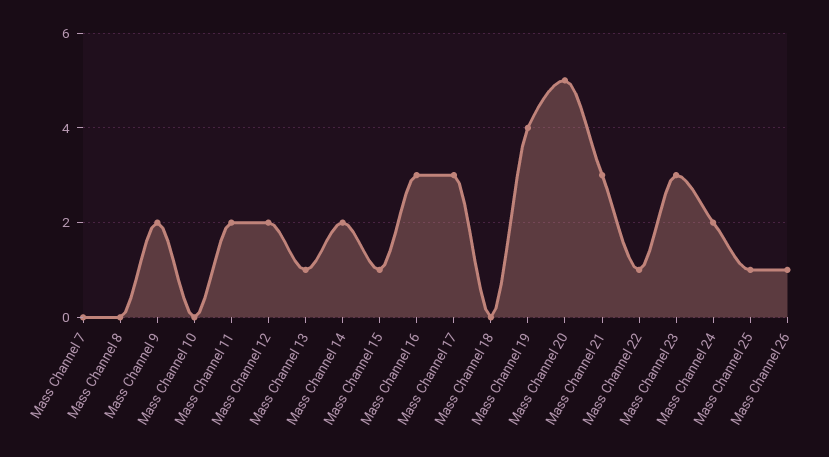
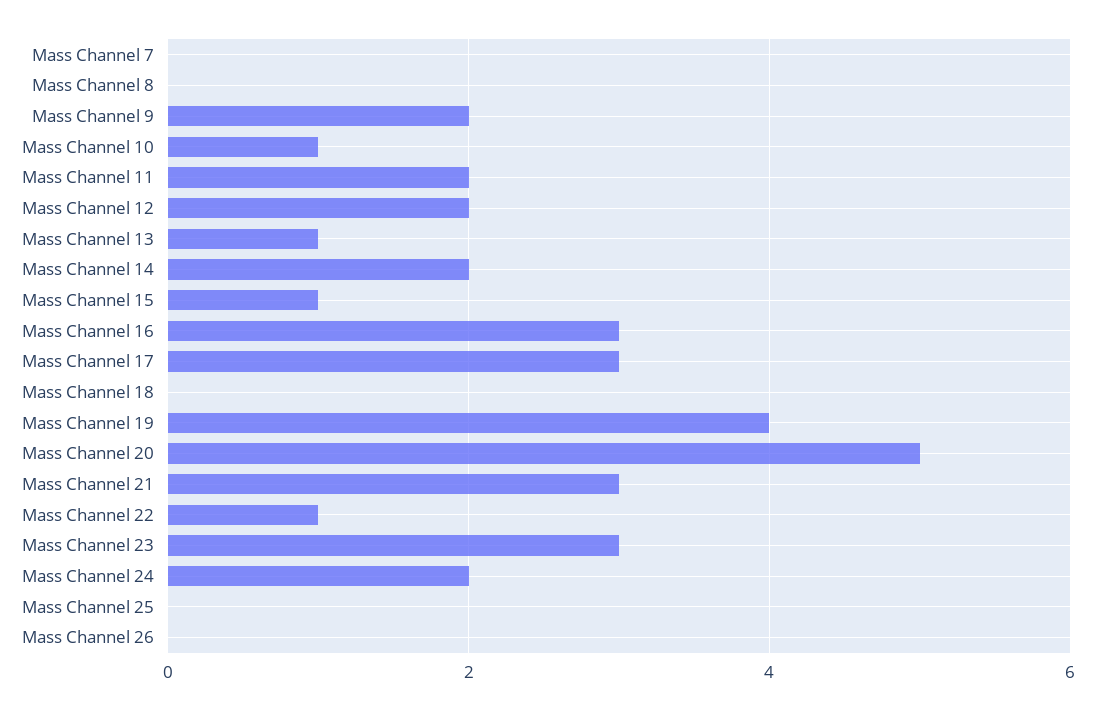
  {
    "Mass Channel 7": 0,
    "Mass Channel 8": 0,
    "Mass Channel 9": 2,
-   "Mass Channel 10": 0,
+   "Mass Channel 10": 1,
    "Mass Channel 11": 2,
    "Mass Channel 12": 2,
    "Mass Channel 13": 1,
    "Mass Channel 14": 2,
    "Mass Channel 15": 1,
    "Mass Channel 16": 3,
    "Mass Channel 17": 3,
    "Mass Channel 18": 0,
    "Mass Channel 19": 4,
    "Mass Channel 20": 5,
    "Mass Channel 21": 3,
    "Mass Channel 22": 1,
    "Mass Channel 23": 3,
    "Mass Channel 24": 2,
-   "Mass Channel 25": 1,
+   "Mass Channel 25": 0,
-   "Mass Channel 26": 1
+   "Mass Channel 26": 0
  }

